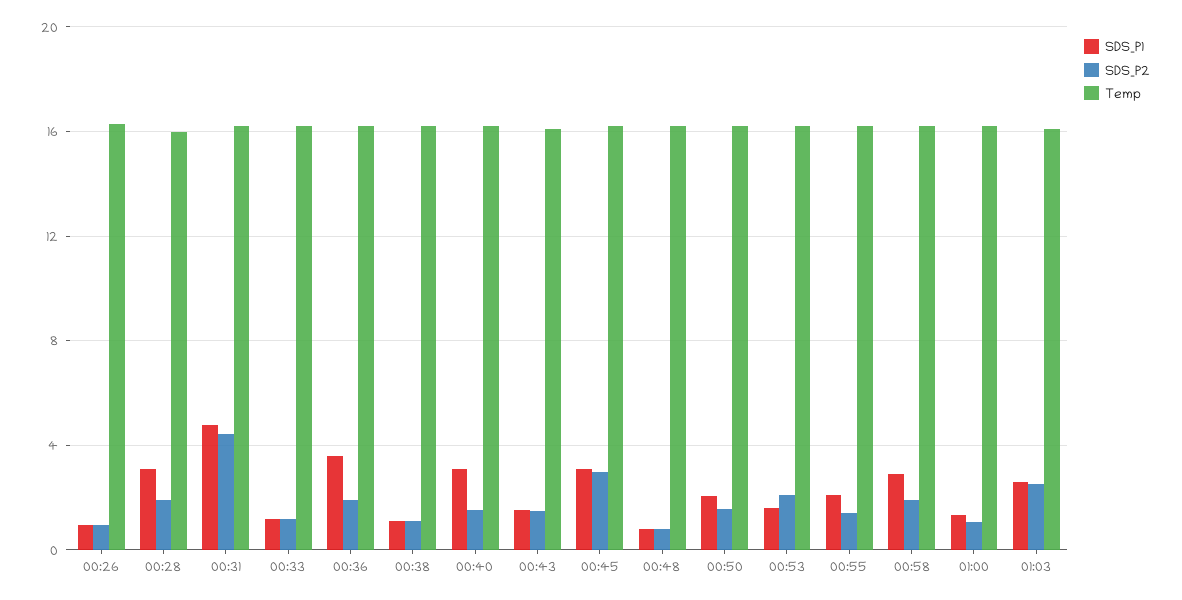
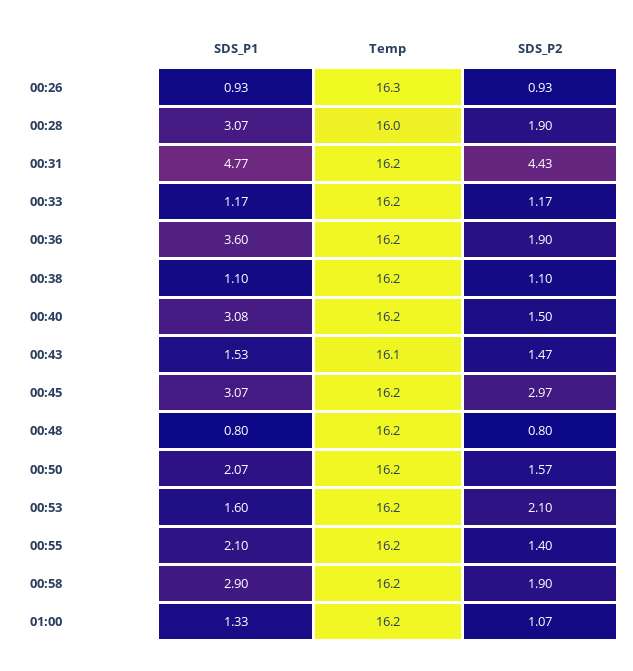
  {
    "SDS_P1": {
      "00:26": 0.93,
      "00:28": 3.07,
      "00:31": 4.77,
      "00:33": 1.17,
      "00:36": 3.6,
      "00:38": 1.1,
      "00:40": 3.08,
      "00:43": 1.53,
      "00:45": 3.07,
      "00:48": 0.8,
      "00:50": 2.07,
      "00:53": 1.6,
      "00:55": 2.1,
      "00:58": 2.9,
-     "01:00": 1.33,
+     "01:00": 1.33
-     "01:03": 2.5
    },
    "SDS_P2": {
      "00:26": 0.93,
      "00:28": 1.9,
      "00:31": 4.43,
      "00:33": 1.17,
      "00:36": 1.9,
      "00:38": 1.1,
      "00:40": 1.5,
      "00:43": 1.47,
      "00:45": 2.97,
      "00:48": 0.8,
      "00:50": 1.57,
      "00:53": 2.1,
      "00:55": 1.4,
      "00:58": 1.9,
-     "01:00": 1.07,
+     "01:00": 1.07
-     "01:03": 2.5
    },
    "Temp": {
      "00:26": 16.3,
      "00:28": 16,
      "00:31": 16.2,
      "00:33": 16.2,
      "00:36": 16.2,
      "00:38": 16.2,
      "00:40": 16.2,
      "00:43": 16.1,
      "00:45": 16.2,
      "00:48": 16.2,
      "00:50": 16.2,
      "00:53": 16.2,
      "00:55": 16.2,
      "00:58": 16.2,
-     "01:00": 16.2,
+     "01:00": 16.2
-     "01:03": 16
    }
  }

